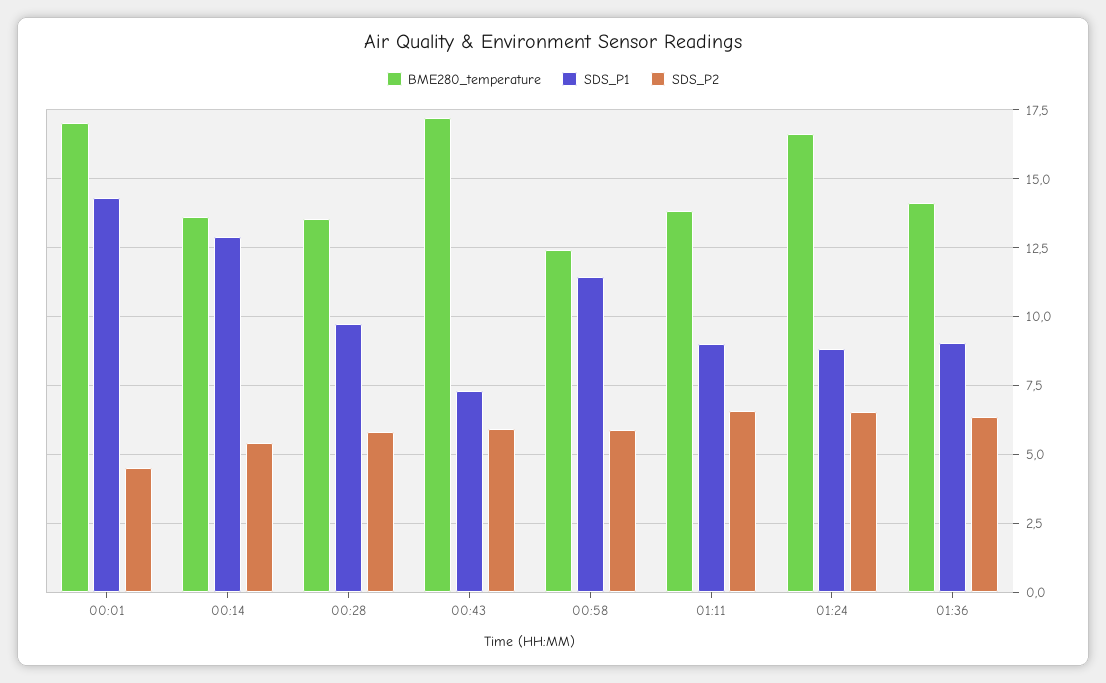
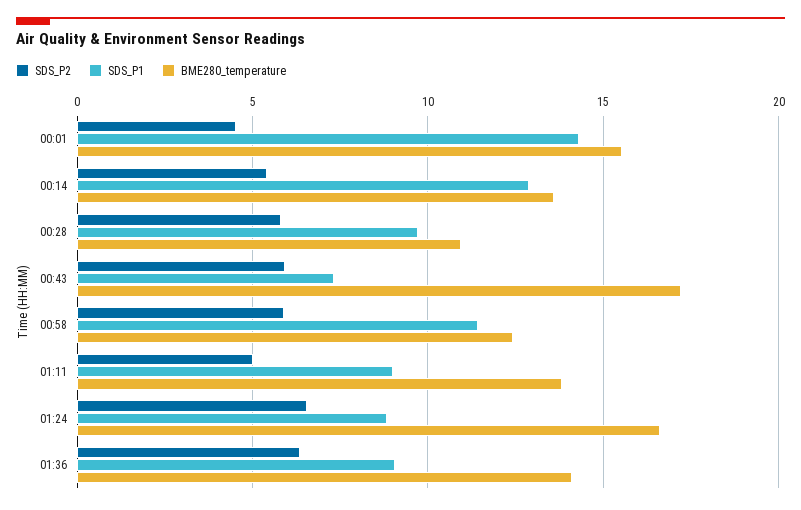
  {
    "BME280_temperature": {
-     "00:01": 17,
+     "00:01": 15.5,
      "00:14": 13.5,
-     "00:28": 13.5,
+     "00:28": 11,
      "00:43": 17.25,
      "00:58": 12.5,
      "01:11": 13.75,
      "01:24": 16.5,
      "01:36": 14
    },
    "SDS_P1": {
      "00:01": 14.25,
      "00:14": 13,
      "00:28": 9.75,
      "00:43": 7.25,
      "00:58": 11.5,
      "01:11": 9,
      "01:24": 8.75,
      "01:36": 9
    },
    "SDS_P2": {
      "00:01": 4.5,
      "00:14": 5.5,
      "00:28": 5.75,
      "00:43": 6,
      "00:58": 6,
-     "01:11": 6.5,
+     "01:11": 5,
      "01:24": 6.5,
      "01:36": 6.25
    }
  }

